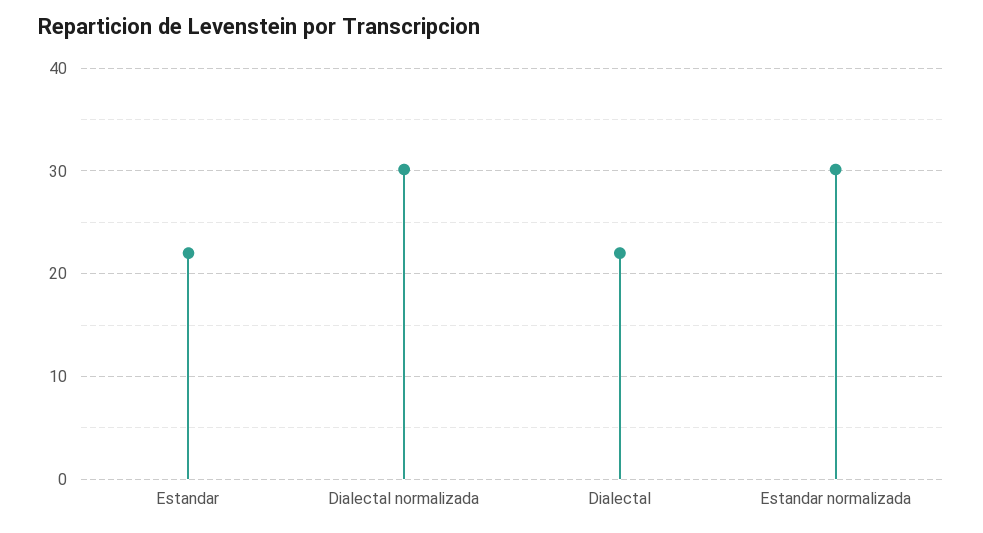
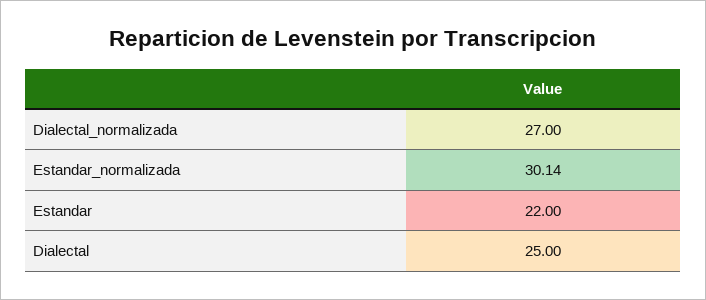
  {
    "Estandar": 22,
-   "Dialectal normalizada": 30,
+   "Dialectal normalizada": 27,
-   "Dialectal": 22,
+   "Dialectal": 25,
    "Estandar normalizada": 30.14
  }

